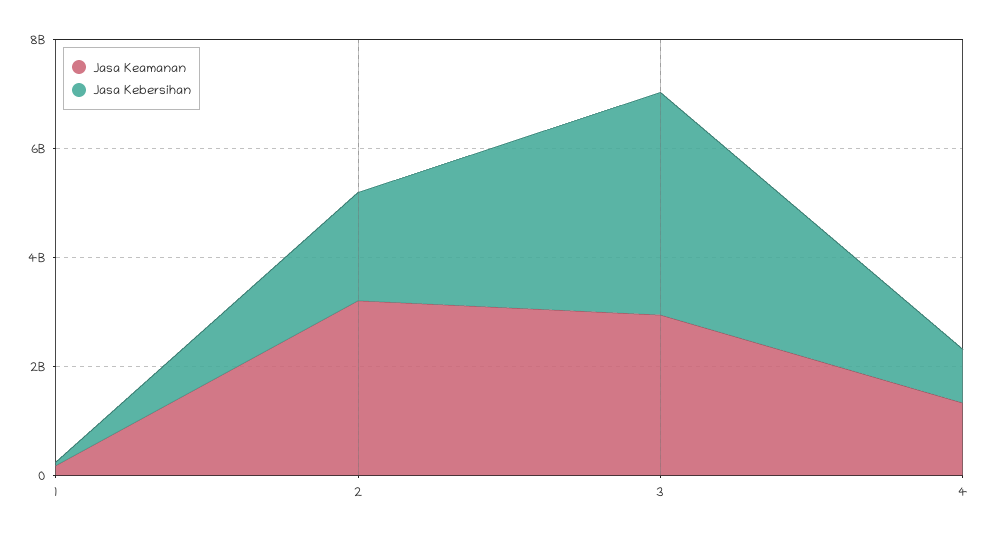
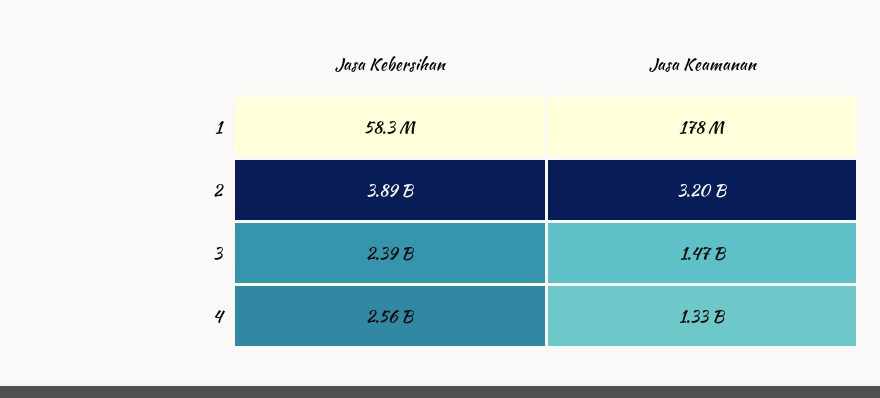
  {
    "Jasa Keamanan": {
      "1": 178000000,
      "2": 3200000000,
-     "3": 3000000000,
+     "3": 1470000000,
      "4": 1330000000
    },
    "Jasa Kebersihan": {
      "1": 58300000,
-     "2": 2000000000,
+     "2": 3890000000,
-     "3": 4000000000,
+     "3": 2390000000,
-     "4": 1000000000
+     "4": 2560000000
    }
  }

